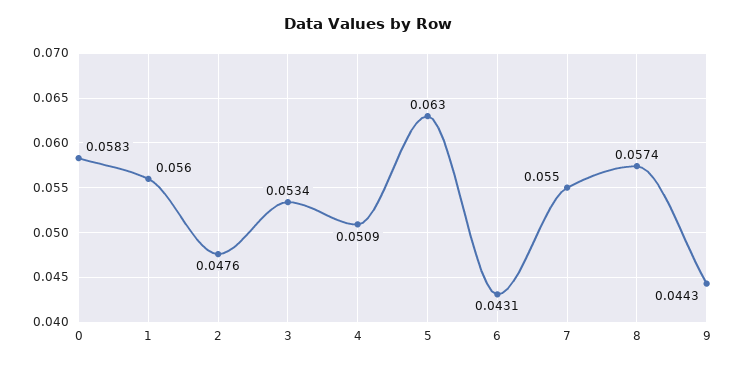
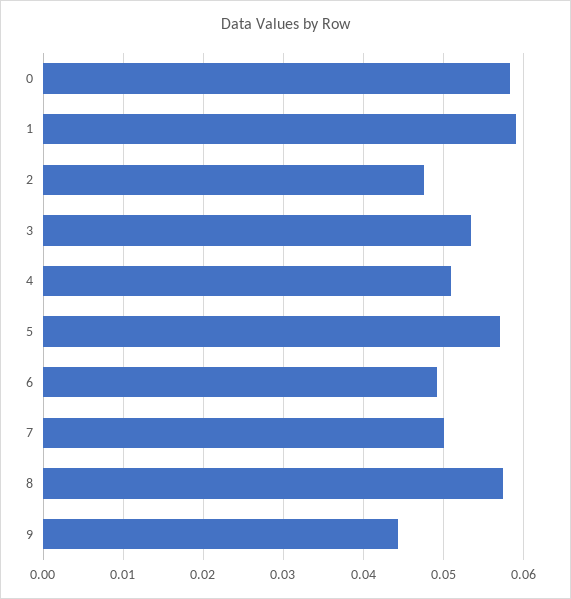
  {
    "0": 0.0583,
-   "1": 0.056,
+   "1": 0.059,
    "2": 0.0476,
    "3": 0.0534,
    "4": 0.0509,
-   "5": 0.063,
+   "5": 0.057,
-   "6": 0.0431,
+   "6": 0.049,
-   "7": 0.055,
+   "7": 0.05,
    "8": 0.0574,
    "9": 0.0443
  }

